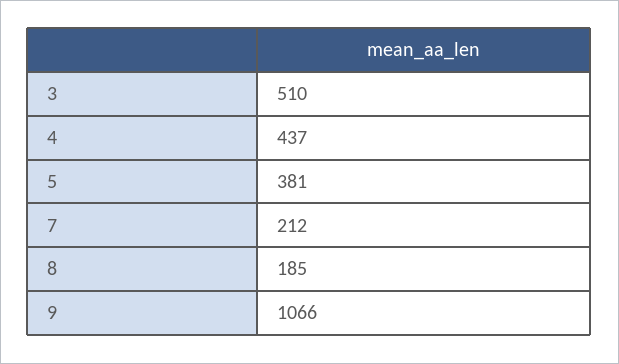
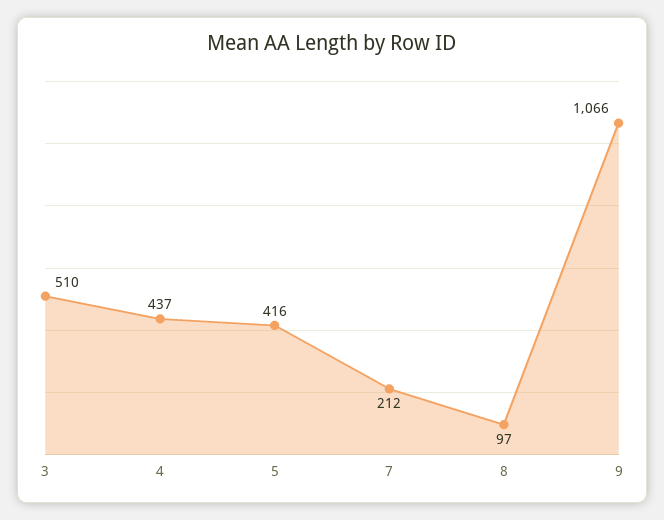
  {
    "3": 510,
    "4": 437,
-   "5": 381,
+   "5": 416,
    "7": 212,
-   "8": 185,
+   "8": 97,
    "9": 1066
  }

